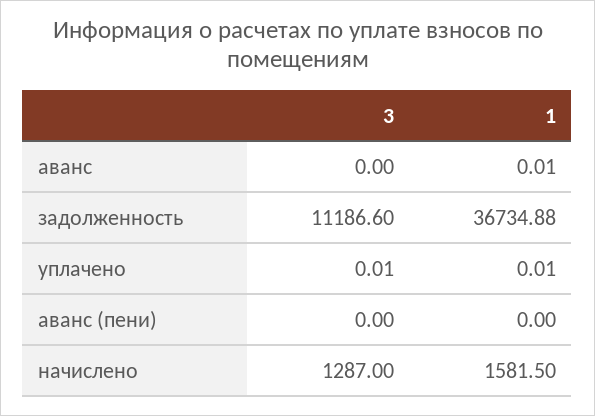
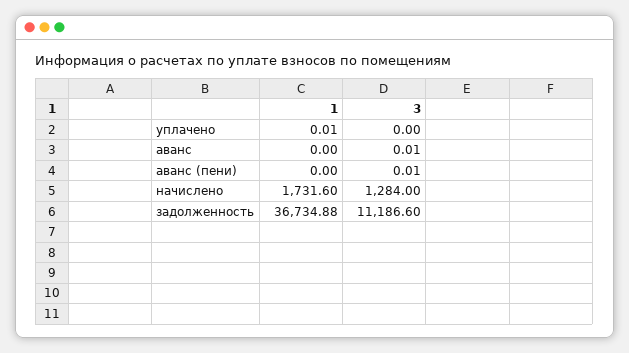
  {
    "3": {
-     "аванс": 0,
+     "аванс": 0.01,
      "задолженность": 11186.6,
-     "уплачено": 0.01,
+     "уплачено": 0,
-     "аванс (пени)": 0,
+     "аванс (пени)": 0.01,
-     "начислено": 1287
+     "начислено": 1284
    },
    "1": {
-     "аванс": 0.01,
+     "аванс": 0,
      "задолженность": 36734.88,
      "уплачено": 0.01,
      "аванс (пени)": 0,
-     "начислено": 1581.5
+     "начислено": 1731.6
    }
  }

